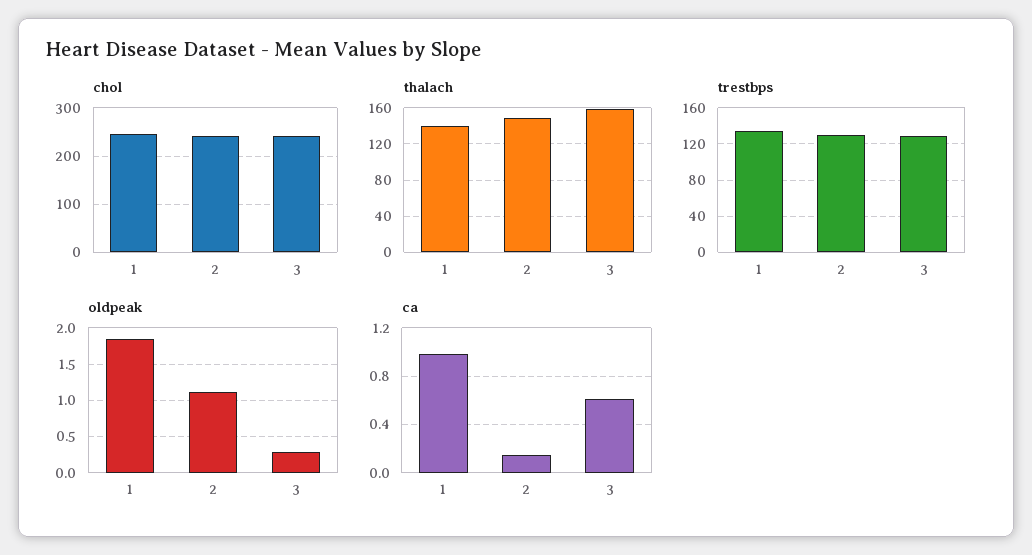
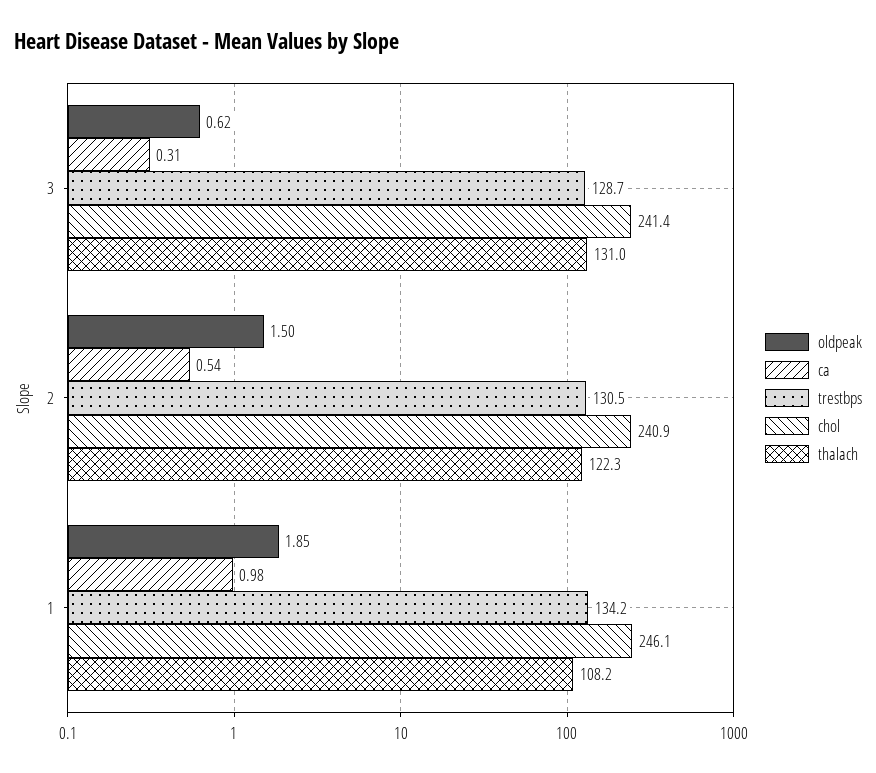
  {
    "chol": {
      "1": 246.1,
      "2": 240.9,
      "3": 241.4
    },
    "thalach": {
-     "1": 140,
+     "1": 108.2,
-     "2": 150,
+     "2": 122.3,
-     "3": 160
+     "3": 131
    },
    "trestbps": {
      "1": 134.2,
      "2": 130.5,
      "3": 128.7
    },
    "oldpeak": {
      "1": 1.85,
-     "2": 1.1,
+     "2": 1.5,
-     "3": 0.3
+     "3": 0.62
    },
    "ca": {
      "1": 0.98,
-     "2": 0.15,
+     "2": 0.54,
-     "3": 0.6
+     "3": 0.31
    }
  }

